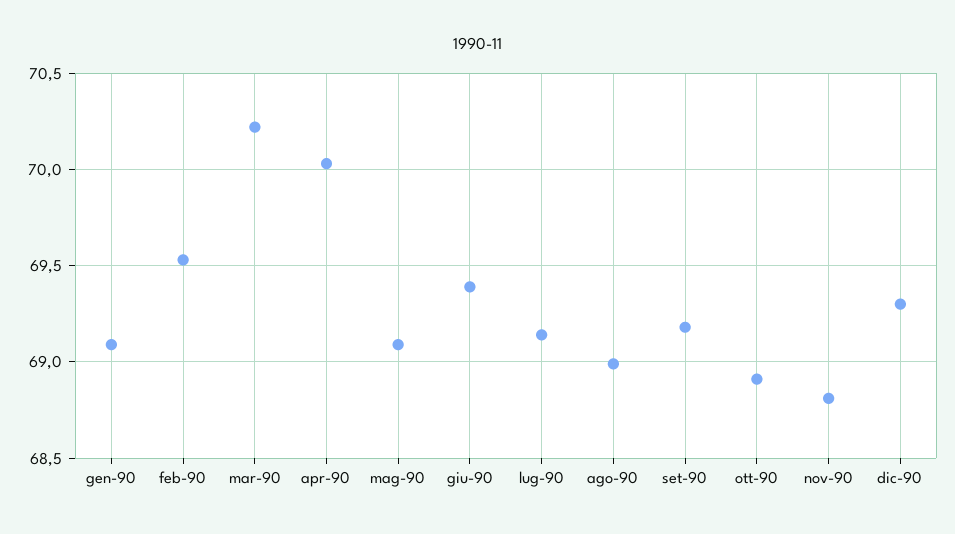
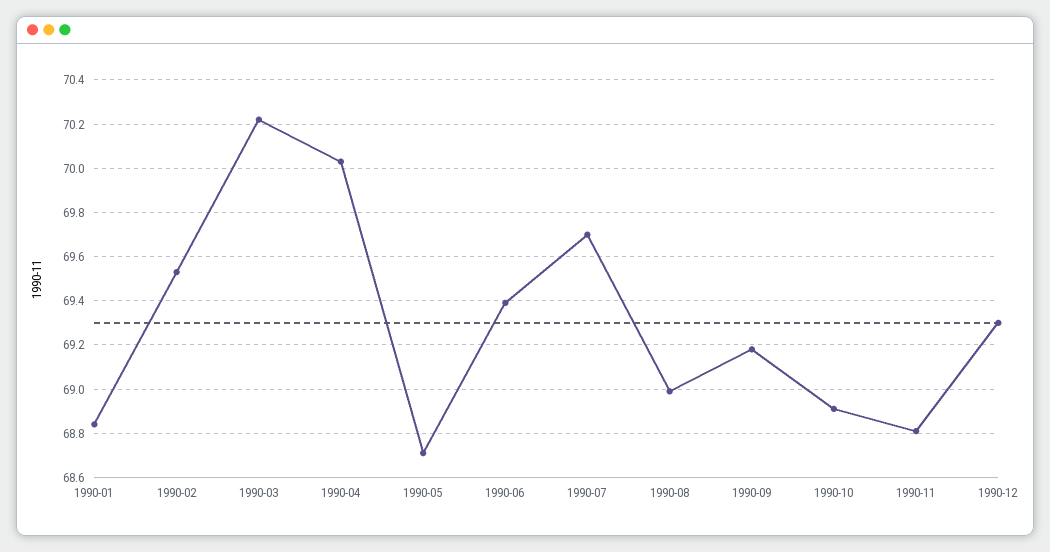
  {
-   "gen-90": 69.1,
+   "gen-90": 68.85,
    "feb-90": 69.55,
    "mar-90": 70.2,
    "apr-90": 70.05,
-   "mag-90": 69.1,
+   "mag-90": 68.7,
    "giu-90": 69.4,
-   "lug-90": 69.15,
+   "lug-90": 69.7,
    "ago-90": 69,
    "set-90": 69.2,
    "ott-90": 68.9,
    "nov-90": 68.8,
    "dic-90": 69.3
  }

